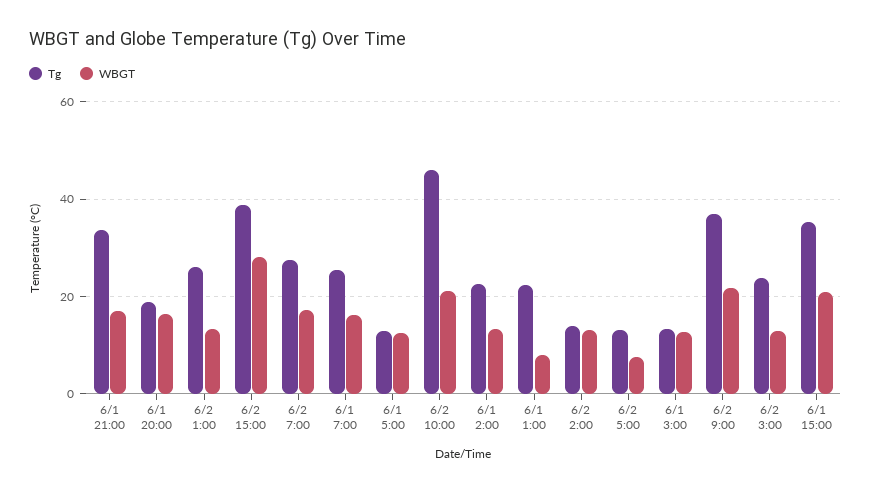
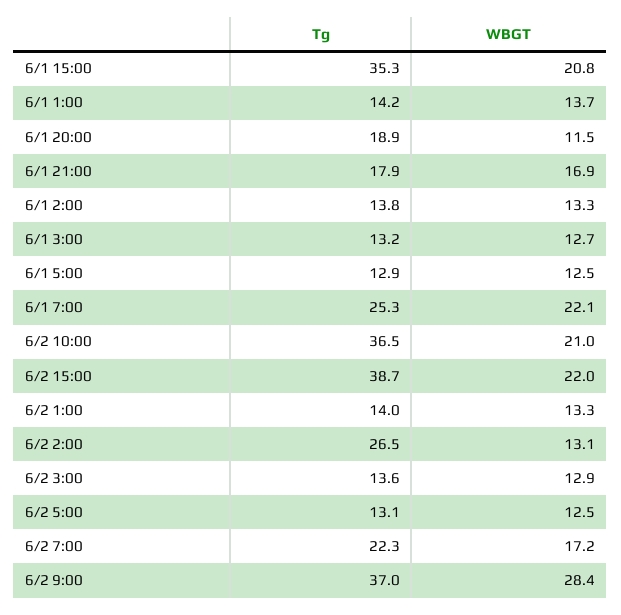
  {
    "Tg": {
-     "6/1 21:00": 34,
+     "6/1 21:00": 17.9,
      "6/1 20:00": 18.9,
-     "6/2 1:00": 26,
+     "6/2 1:00": 14,
      "6/2 15:00": 38.7,
-     "6/2 7:00": 28,
+     "6/2 7:00": 22.3,
      "6/1 7:00": 25.3,
      "6/1 5:00": 12.9,
-     "6/2 10:00": 46,
+     "6/2 10:00": 36.5,
-     "6/1 2:00": 22,
+     "6/1 2:00": 13.8,
-     "6/1 1:00": 22,
+     "6/1 1:00": 14.2,
-     "6/2 2:00": 14,
+     "6/2 2:00": 26.5,
      "6/2 5:00": 13.1,
      "6/1 3:00": 13.2,
      "6/2 9:00": 37,
-     "6/2 3:00": 24,
+     "6/2 3:00": 13.6,
      "6/1 15:00": 35.3
    },
    "WBGT": {
      "6/1 21:00": 16.9,
-     "6/1 20:00": 16,
+     "6/1 20:00": 11.5,
      "6/2 1:00": 13.3,
-     "6/2 15:00": 28,
+     "6/2 15:00": 22,
      "6/2 7:00": 17.2,
-     "6/1 7:00": 16,
+     "6/1 7:00": 22.1,
      "6/1 5:00": 12.5,
      "6/2 10:00": 21,
      "6/1 2:00": 13.3,
-     "6/1 1:00": 8,
+     "6/1 1:00": 13.7,
      "6/2 2:00": 13.1,
-     "6/2 5:00": 8,
+     "6/2 5:00": 12.5,
      "6/1 3:00": 12.7,
-     "6/2 9:00": 22,
+     "6/2 9:00": 28.4,
      "6/2 3:00": 12.9,
      "6/1 15:00": 20.8
    }
  }

